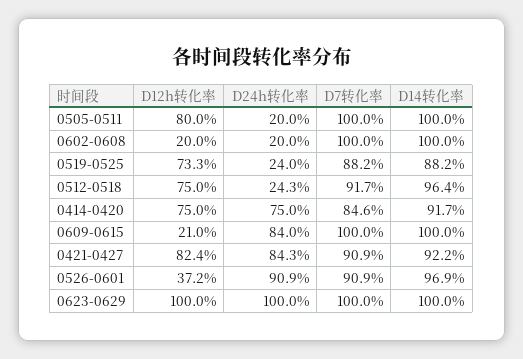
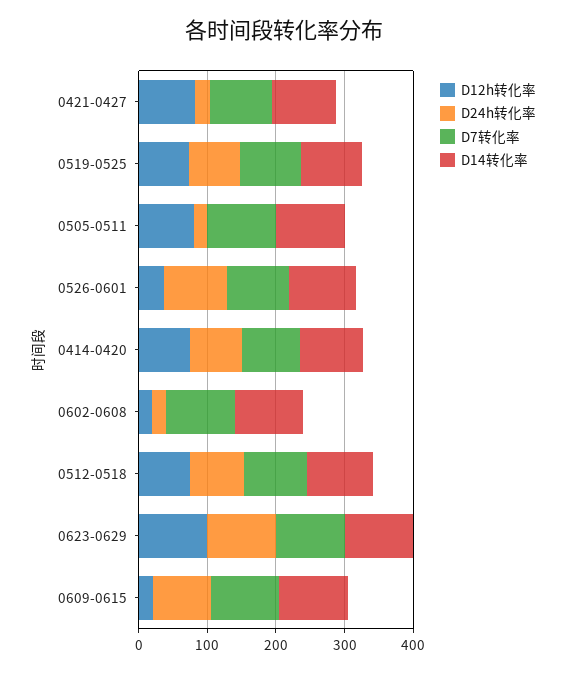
  {
    "D12h转化率": {
      "0505-0511": 80,
      "0602-0608": 20,
      "0519-0525": 73.3,
      "0512-0518": 75,
      "0414-0420": 75,
      "0609-0615": 21,
      "0421-0427": 82.4,
      "0526-0601": 37.2,
      "0623-0629": 100
    },
    "D24h转化率": {
      "0505-0511": 20,
      "0602-0608": 20,
-     "0519-0525": 24,
+     "0519-0525": 80,
-     "0512-0518": 24.3,
+     "0512-0518": 80,
      "0414-0420": 75,
      "0609-0615": 84,
-     "0421-0427": 84.3,
+     "0421-0427": 20,
      "0526-0601": 90.9,
      "0623-0629": 100
    },
    "D7转化率": {
      "0505-0511": 100,
      "0602-0608": 100,
      "0519-0525": 88.2,
      "0512-0518": 91.7,
      "0414-0420": 84.6,
      "0609-0615": 100,
      "0421-0427": 90.9,
      "0526-0601": 90.9,
      "0623-0629": 100
    },
    "D14转化率": {
      "0505-0511": 100,
      "0602-0608": 100,
      "0519-0525": 88.2,
      "0512-0518": 96.4,
      "0414-0420": 91.7,
      "0609-0615": 100,
      "0421-0427": 92.2,
      "0526-0601": 96.9,
      "0623-0629": 100
    }
  }

